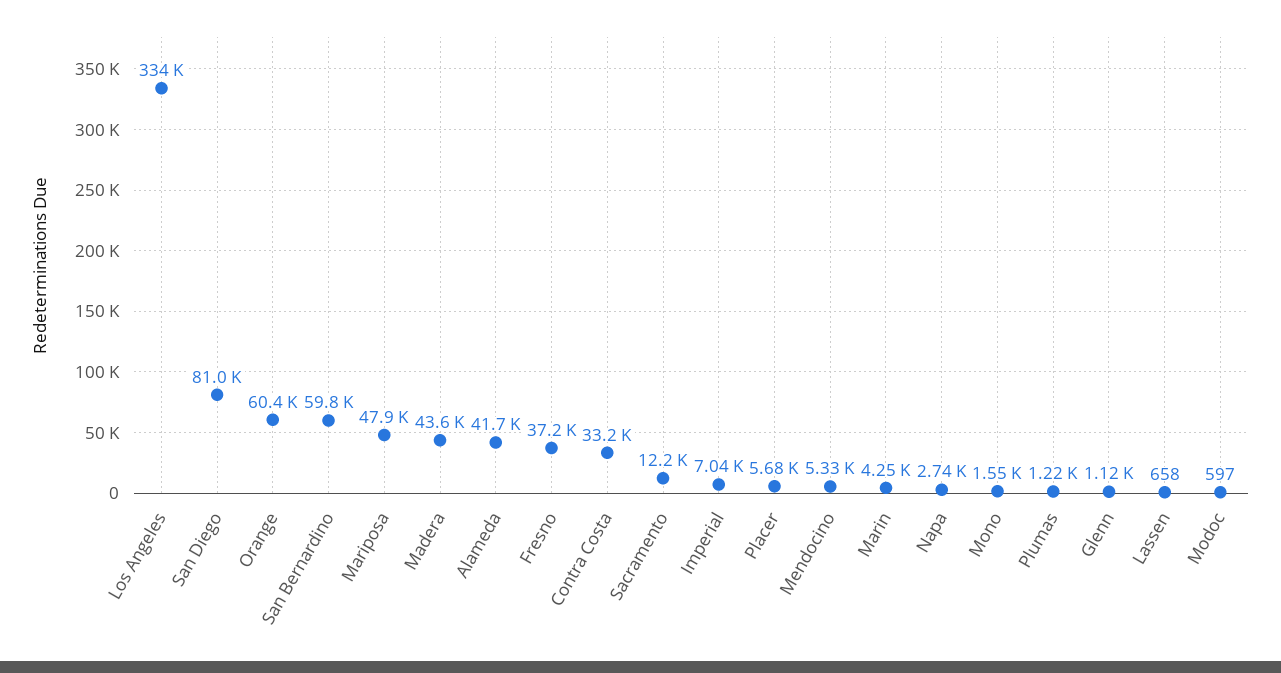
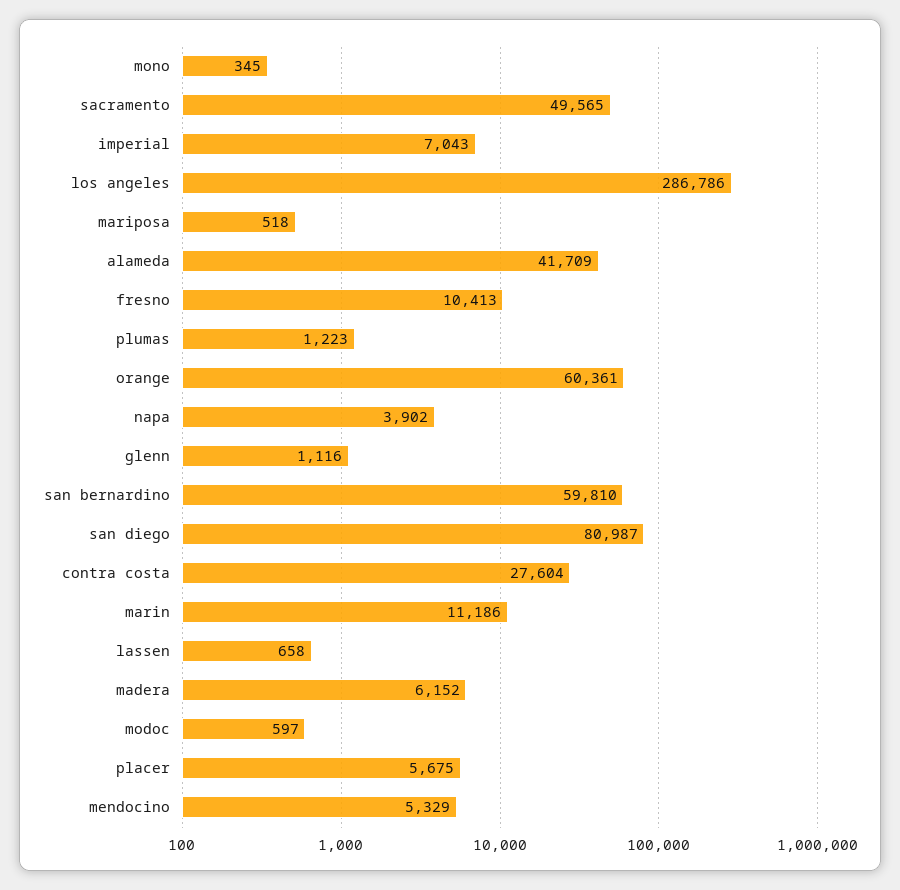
  {
-   "Los Angeles": 334000,
+   "Los Angeles": 286786,
    "San Diego": 80987,
    "Orange": 60361,
    "San Bernardino": 59810,
-   "Mariposa": 47900,
+   "Mariposa": 518,
-   "Madera": 43600,
+   "Madera": 6152,
    "Alameda": 41709,
-   "Fresno": 37200,
+   "Fresno": 10413,
-   "Contra Costa": 33200,
+   "Contra Costa": 27604,
-   "Sacramento": 12200,
+   "Sacramento": 49565,
    "Imperial": 7043,
    "Placer": 5675,
    "Mendocino": 5329,
-   "Marin": 4250,
+   "Marin": 11186,
-   "Napa": 2740,
+   "Napa": 3902,
-   "Mono": 1550,
+   "Mono": 345,
    "Plumas": 1223,
    "Glenn": 1116,
    "Lassen": 658,
    "Modoc": 597
  }

